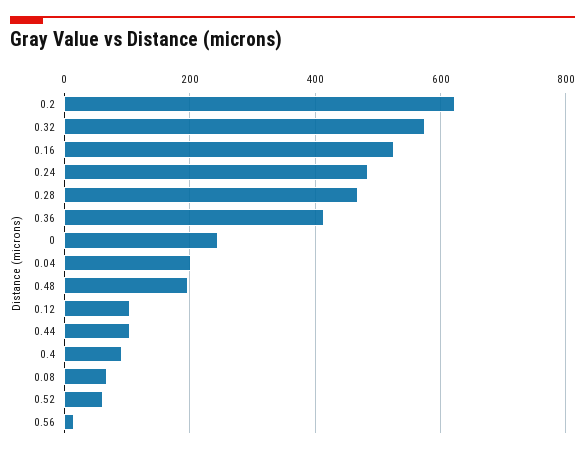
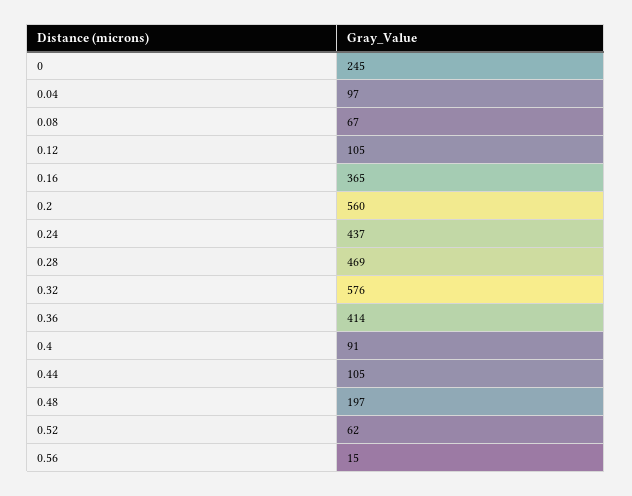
  {
-   "0.2": 620,
+   "0.2": 560,
    "0.32": 576,
-   "0.16": 520,
+   "0.16": 365,
-   "0.24": 480,
+   "0.24": 437,
    "0.28": 469,
    "0.36": 414,
    "0": 245,
-   "0.04": 200,
+   "0.04": 97,
    "0.48": 197,
    "0.12": 105,
    "0.44": 105,
    "0.4": 91,
    "0.08": 67,
    "0.52": 62,
    "0.56": 15
  }

